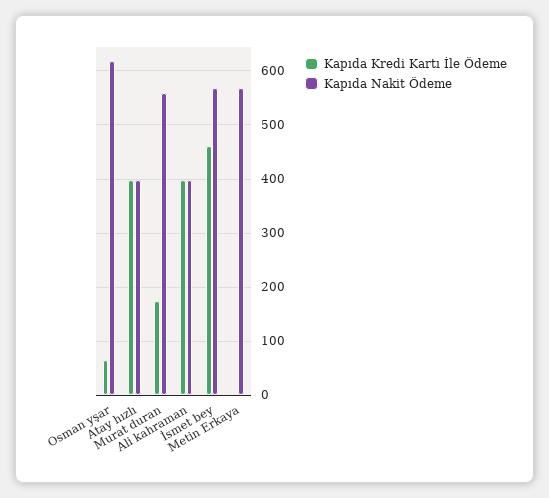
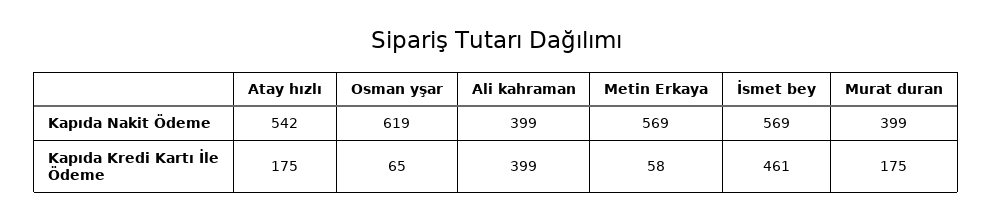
  {
    "Kapıda Kredi Kartı İle Ödeme": {
      "Osman yşar": 65,
-     "Atay hızlı": 400,
+     "Atay hızlı": 175,
      "Murat duran": 175,
      "Ali kahraman": 399,
      "İsmet bey": 461,
-     "Metin Erkaya": 0
+     "Metin Erkaya": 58
    },
    "Kapıda Nakit Ödeme": {
      "Osman yşar": 619,
-     "Atay hızlı": 400,
+     "Atay hızlı": 542,
-     "Murat duran": 560,
+     "Murat duran": 399,
      "Ali kahraman": 399,
      "İsmet bey": 569,
      "Metin Erkaya": 569
    }
  }

